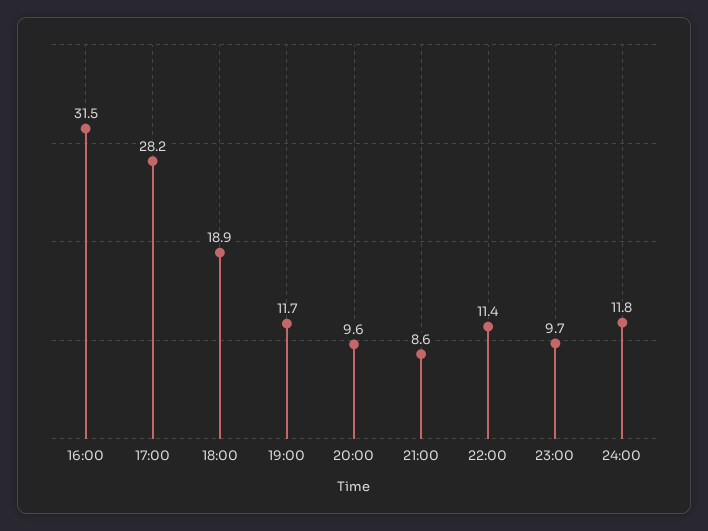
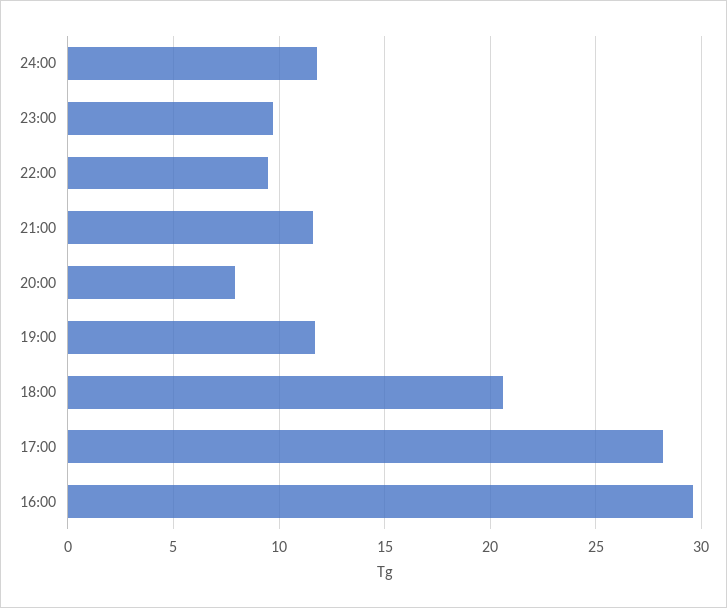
  {
-   "16:00": 31.5,
+   "16:00": 29.5,
    "17:00": 28.2,
-   "18:00": 18.9,
+   "18:00": 20.5,
    "19:00": 11.7,
-   "20:00": 9.6,
+   "20:00": 8,
-   "21:00": 8.6,
+   "21:00": 11.5,
-   "22:00": 11.4,
+   "22:00": 9.5,
    "23:00": 9.7,
    "24:00": 11.8
  }

